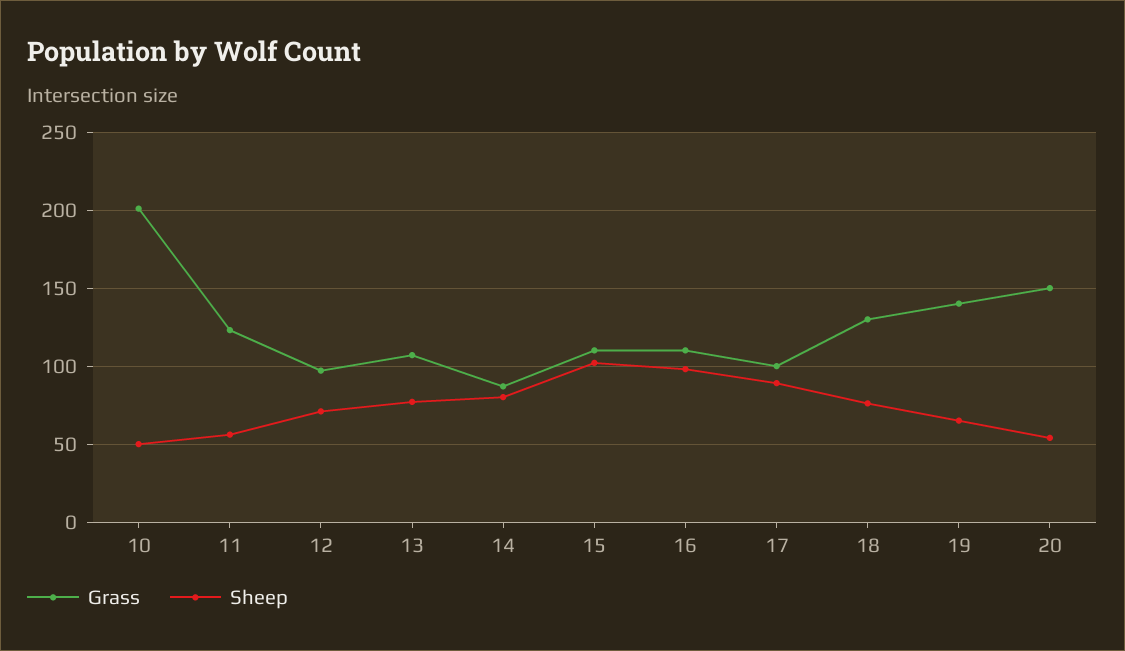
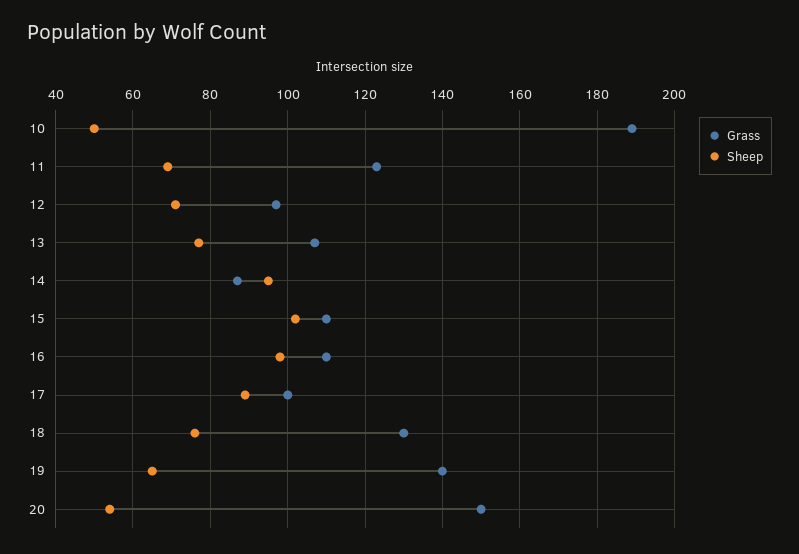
  {
    "Grass": {
-     "10": 200,
+     "10": 190,
      "11": 125,
      "12": 95,
      "13": 105,
      "14": 85,
      "15": 110,
      "16": 110,
      "17": 100,
      "18": 130,
      "19": 140,
      "20": 150
    },
    "Sheep": {
      "10": 50,
-     "11": 55,
+     "11": 70,
      "12": 70,
      "13": 75,
-     "14": 80,
+     "14": 95,
      "15": 100,
      "16": 100,
      "17": 90,
      "18": 75,
      "19": 65,
      "20": 55
    }
  }

